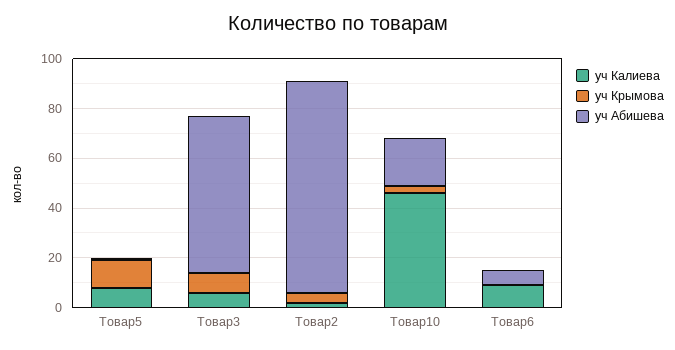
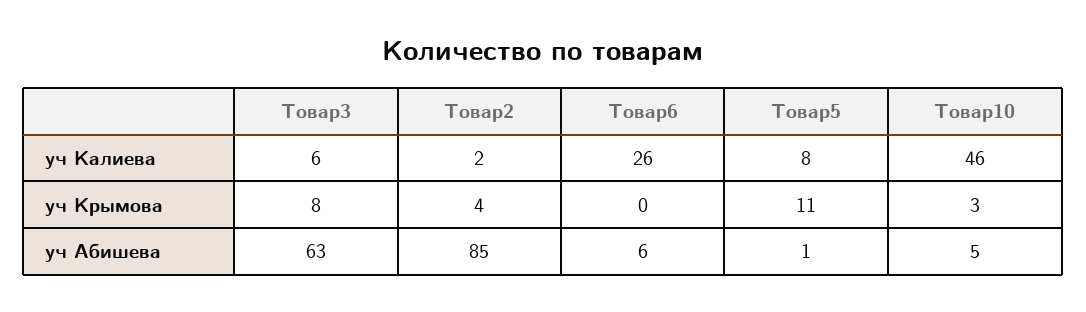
  {
    "уч Калиева": {
      "Товар5": 8,
      "Товар3": 6,
      "Товар2": 2,
      "Товар10": 46,
-     "Товар6": 10
+     "Товар6": 26
    },
    "уч Крымова": {
      "Товар5": 11,
      "Товар3": 8,
      "Товар2": 4,
      "Товар10": 3,
      "Товар6": 0
    },
    "уч Абишева": {
      "Товар5": 1,
      "Товар3": 63,
      "Товар2": 85,
-     "Товар10": 20,
+     "Товар10": 5,
      "Товар6": 6
    }
  }

